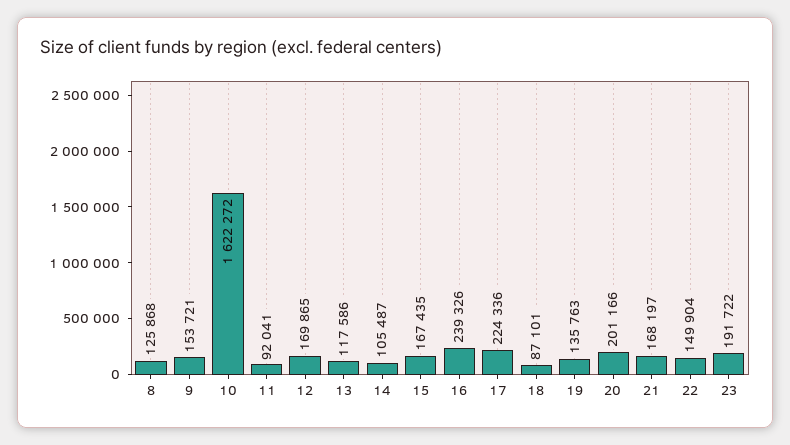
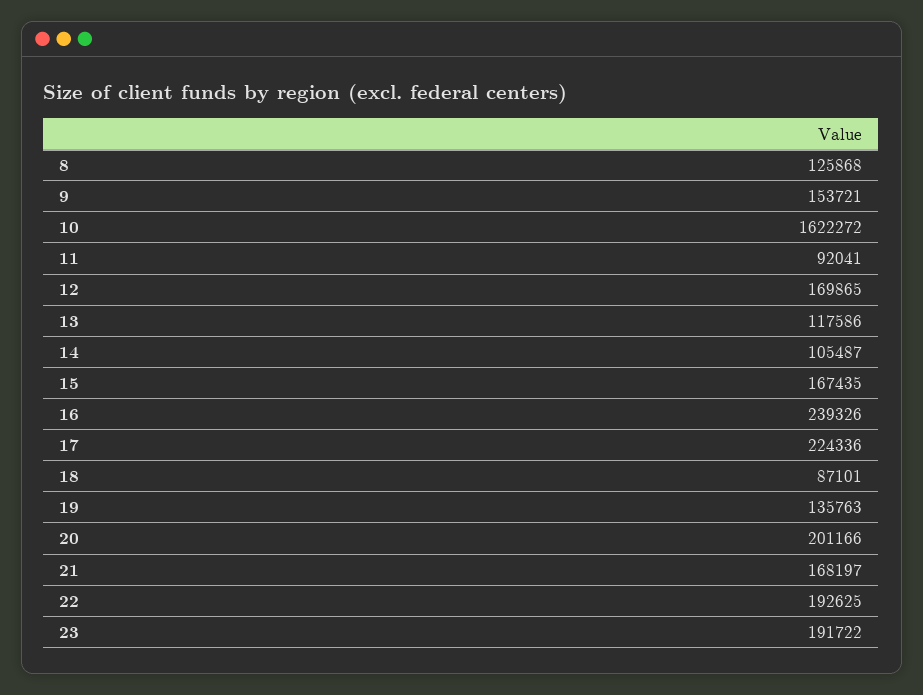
  {
    "8": 125868,
    "9": 153721,
    "10": 1622272,
    "11": 92041,
    "12": 169865,
    "13": 117586,
    "14": 105487,
    "15": 167435,
    "16": 239326,
    "17": 224336,
    "18": 87101,
    "19": 135763,
    "20": 201166,
    "21": 168197,
-   "22": 149904,
+   "22": 192625,
    "23": 191722
  }

